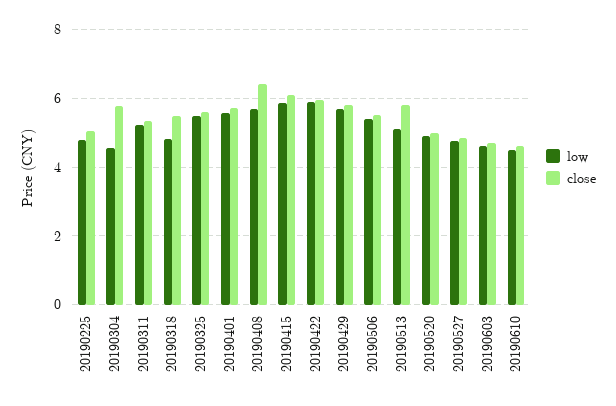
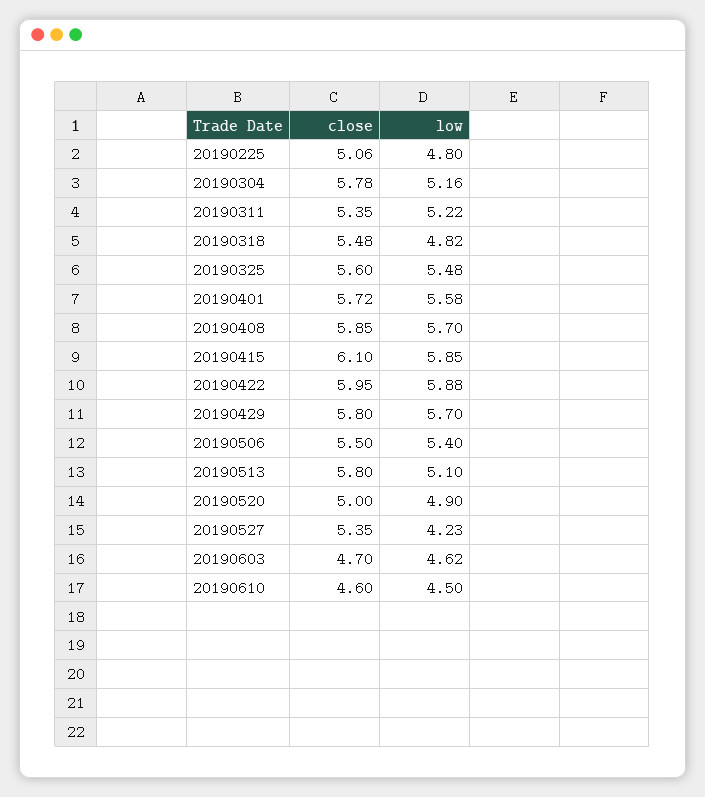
  {
    "low": {
      "20190225": 4.8,
-     "20190304": 4.6,
+     "20190304": 5.16,
      "20190311": 5.22,
      "20190318": 4.82,
      "20190325": 5.48,
      "20190401": 5.58,
      "20190408": 5.7,
      "20190415": 5.85,
      "20190422": 5.88,
      "20190429": 5.7,
      "20190506": 5.4,
      "20190513": 5.1,
      "20190520": 4.9,
-     "20190527": 4.8,
+     "20190527": 4.23,
      "20190603": 4.62,
      "20190610": 4.5
    },
    "close": {
      "20190225": 5.06,
      "20190304": 5.78,
      "20190311": 5.35,
      "20190318": 5.48,
      "20190325": 5.6,
      "20190401": 5.72,
-     "20190408": 6.4,
+     "20190408": 5.85,
      "20190415": 6.1,
      "20190422": 5.95,
      "20190429": 5.8,
      "20190506": 5.5,
      "20190513": 5.8,
      "20190520": 5,
-     "20190527": 4.8,
+     "20190527": 5.35,
      "20190603": 4.7,
      "20190610": 4.6
    }
  }

